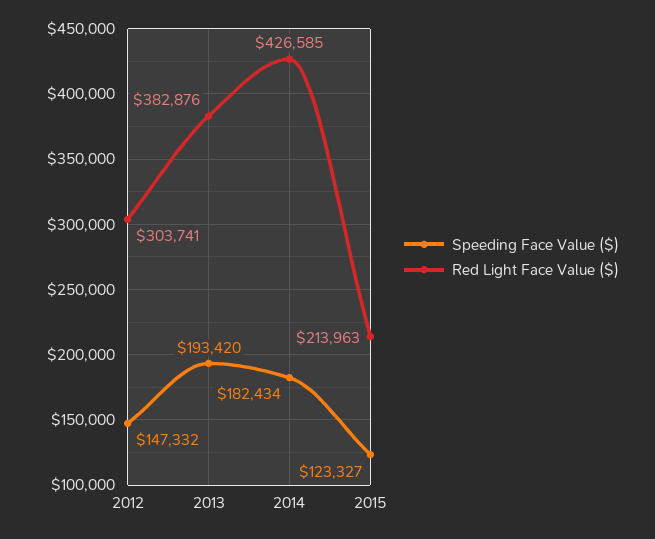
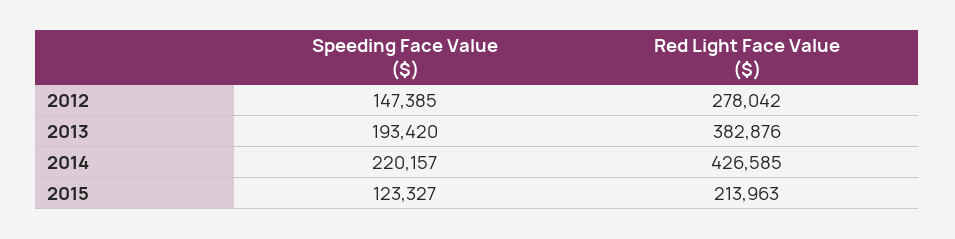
  {
    "Speeding Face Value ($)": {
-     "2012": 147332,
+     "2012": 147385,
      "2013": 193420,
-     "2014": 182434,
+     "2014": 220157,
      "2015": 123327
    },
    "Red Light Face Value ($)": {
-     "2012": 303741,
+     "2012": 278042,
      "2013": 382876,
      "2014": 426585,
      "2015": 213963
    }
  }

